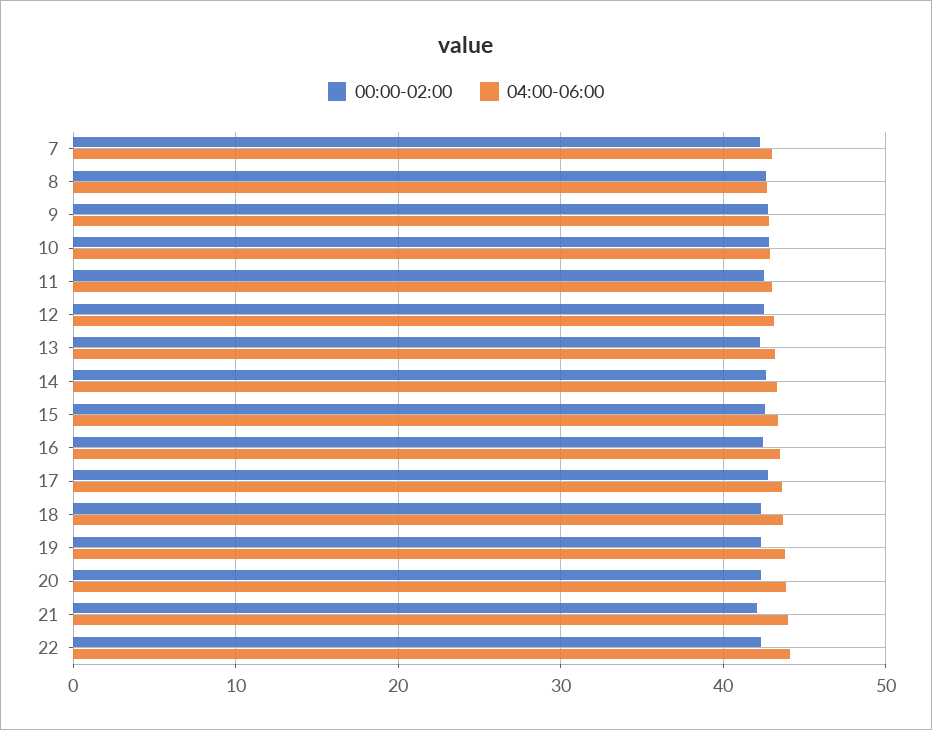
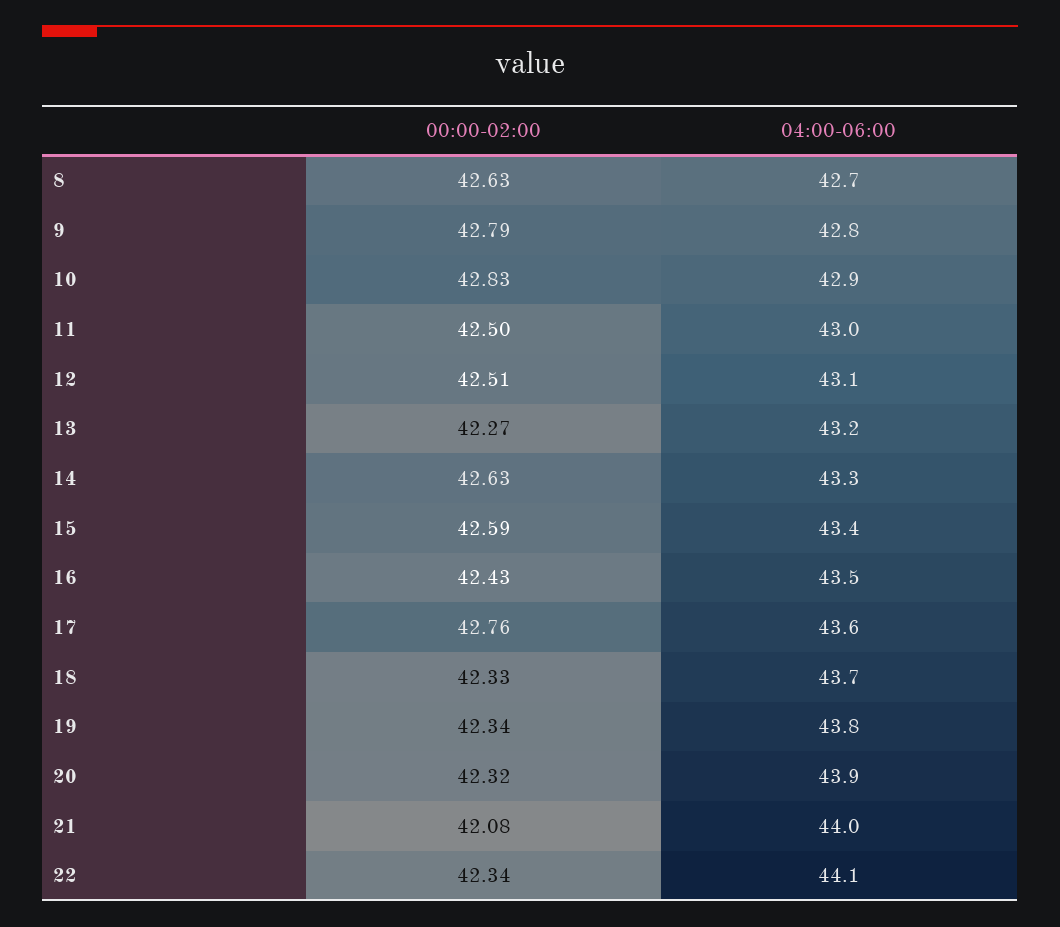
  {
    "00:00-02:00": {
-     "7": 42,
      "8": 42.63,
      "9": 42.79,
      "10": 42.83,
      "11": 42.5,
      "12": 42.51,
      "13": 42.27,
      "14": 42.63,
      "15": 42.59,
      "16": 42.43,
      "17": 42.76,
      "18": 42.33,
      "19": 42.34,
      "20": 42.32,
      "21": 42.08,
      "22": 42.34
    },
    "04:00-06:00": {
-     "7": 43,
      "8": 42.7,
      "9": 42.8,
      "10": 42.9,
      "11": 43,
      "12": 43.1,
      "13": 43.2,
      "14": 43.3,
      "15": 43.4,
      "16": 43.5,
      "17": 43.6,
      "18": 43.7,
      "19": 43.8,
      "20": 43.9,
      "21": 44,
      "22": 44.1
    }
  }

